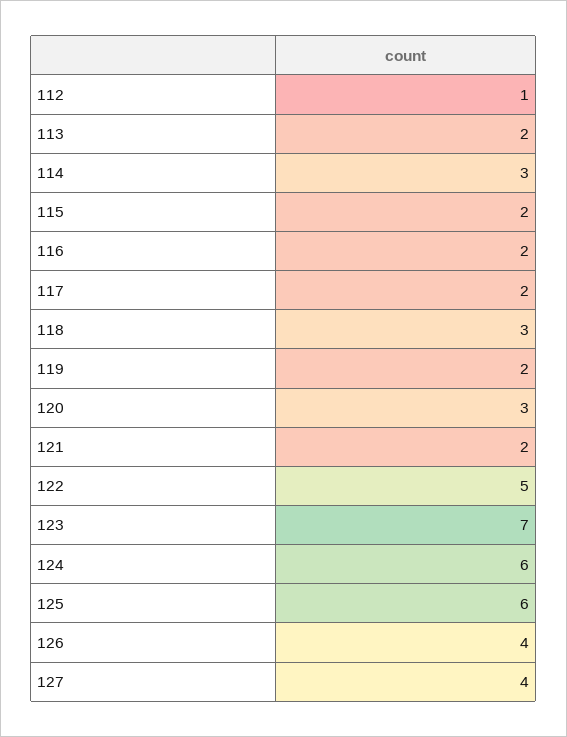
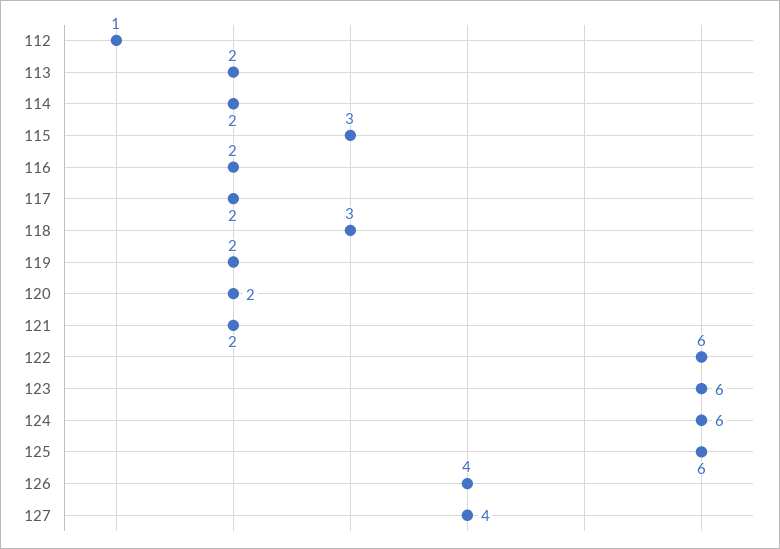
  {
    "112": 1,
    "113": 2,
-   "114": 3,
+   "114": 2,
-   "115": 2,
+   "115": 3,
    "116": 2,
    "117": 2,
    "118": 3,
    "119": 2,
-   "120": 3,
+   "120": 2,
    "121": 2,
-   "122": 5,
+   "122": 6,
-   "123": 7,
+   "123": 6,
    "124": 6,
    "125": 6,
    "126": 4,
    "127": 4
  }

